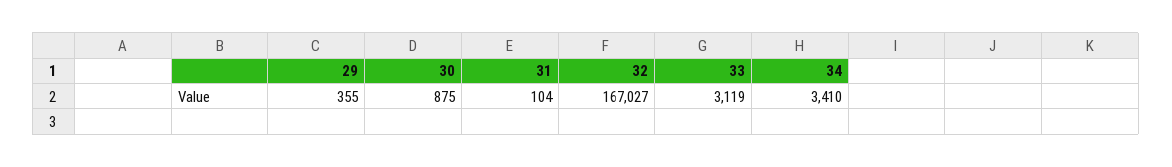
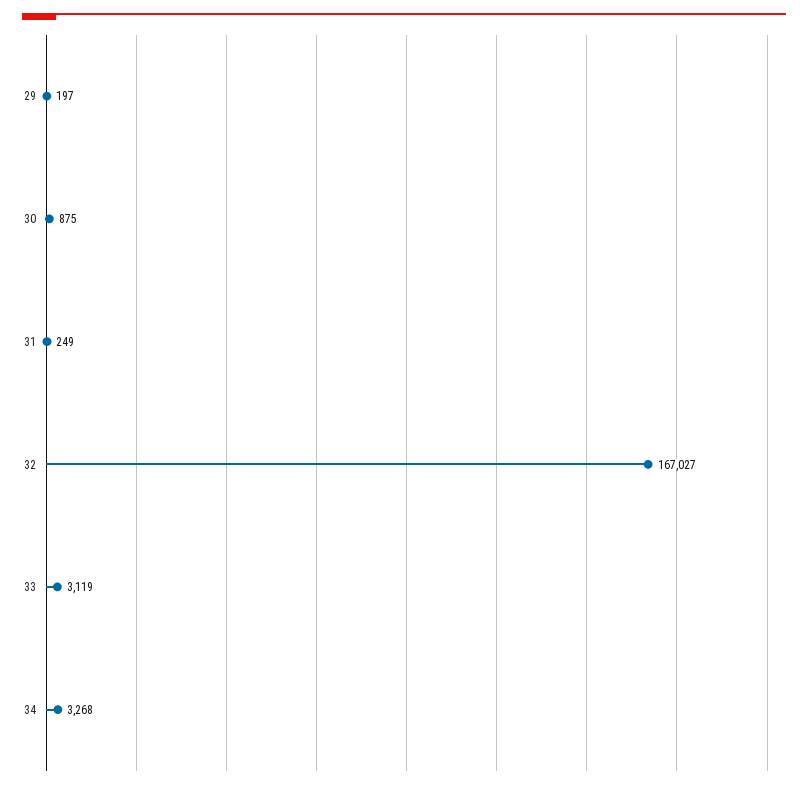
  {
-   "29": 355,
+   "29": 197,
    "30": 875,
-   "31": 104,
+   "31": 249,
    "32": 167027,
    "33": 3119,
-   "34": 3410
+   "34": 3268
  }

